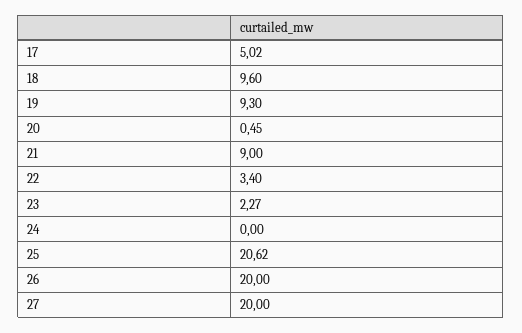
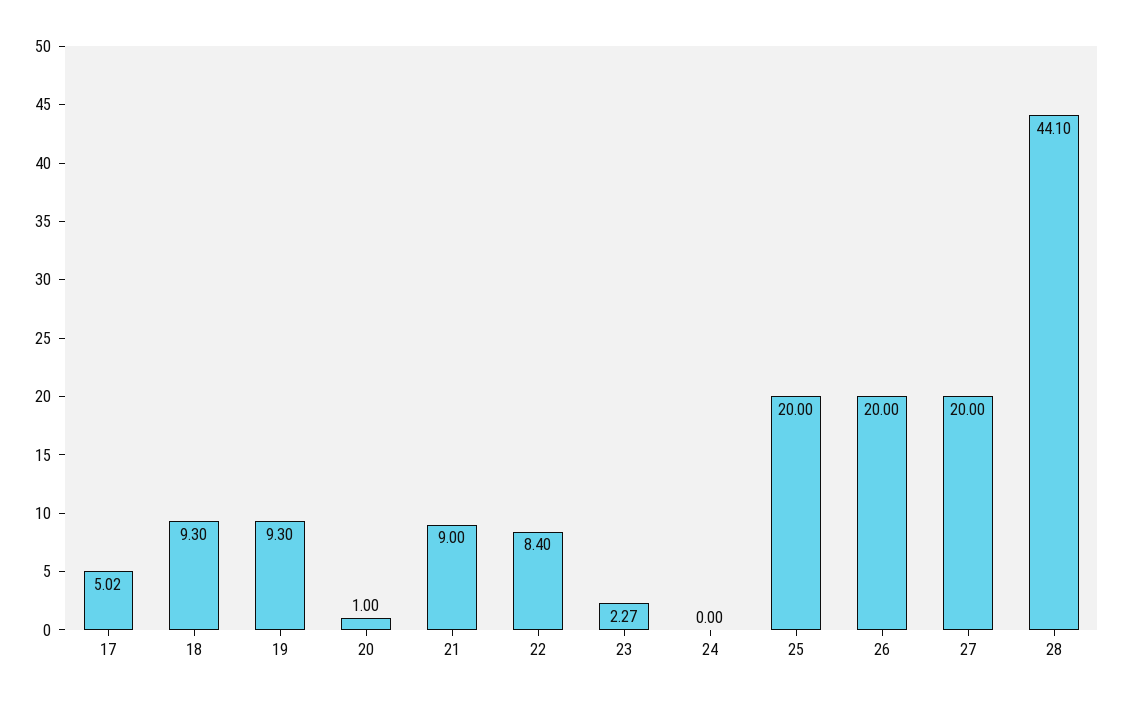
  {
    "17": 5.02,
-   "18": 9.6,
+   "18": 9.3,
    "19": 9.3,
-   "20": 0.45,
+   "20": 1,
    "21": 9,
-   "22": 3.4,
+   "22": 8.4,
    "23": 2.27,
    "24": 0,
-   "25": 20.62,
+   "25": 20,
    "26": 20,
-   "27": 20
+   "27": 20,
+   "28": 44.1
  }

